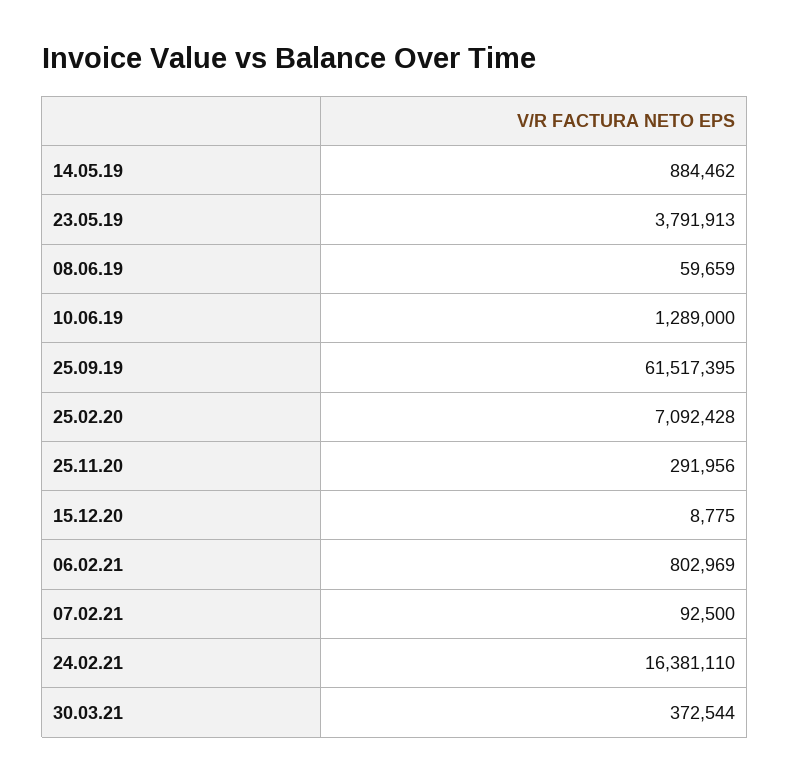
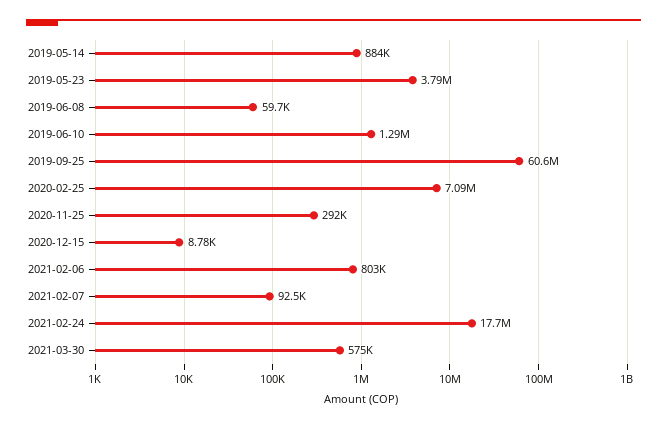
  {
    "14.05.19": 884462,
    "23.05.19": 3791913,
    "08.06.19": 59659,
    "10.06.19": 1289000,
-   "25.09.19": 61517395,
+   "25.09.19": 60600000,
    "25.02.20": 7092428,
    "25.11.20": 291956,
    "15.12.20": 8775,
    "06.02.21": 802969,
    "07.02.21": 92500,
-   "24.02.21": 16381110,
+   "24.02.21": 17700000,
-   "30.03.21": 372544
+   "30.03.21": 575000
  }

